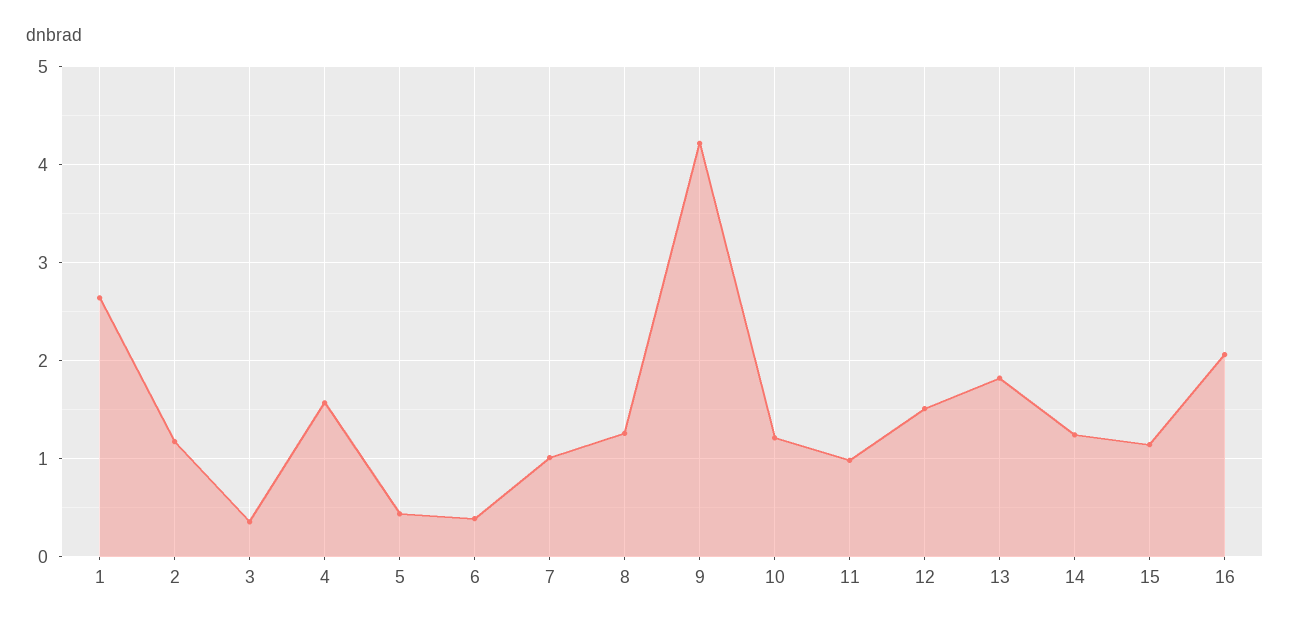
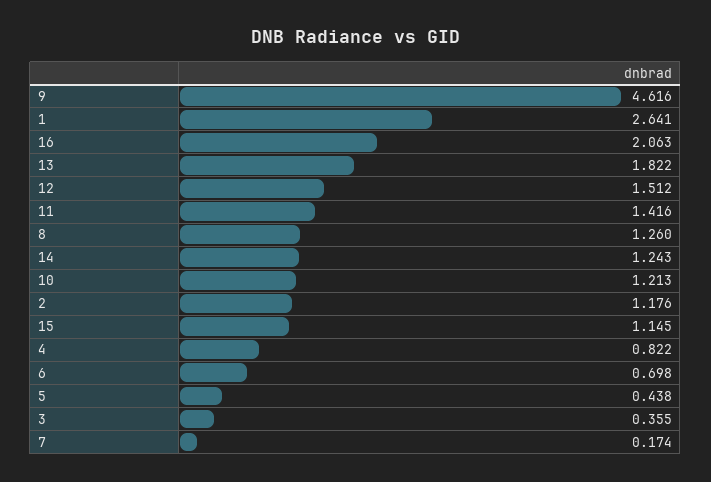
  {
    "1": 2.641,
    "2": 1.176,
    "3": 0.355,
-   "4": 1.6,
+   "4": 0.822,
    "5": 0.438,
-   "6": 0.4,
+   "6": 0.698,
-   "7": 1,
+   "7": 0.174,
    "8": 1.26,
-   "9": 4.2,
+   "9": 4.616,
    "10": 1.213,
-   "11": 1,
+   "11": 1.416,
    "12": 1.512,
    "13": 1.822,
    "14": 1.243,
    "15": 1.145,
    "16": 2.063
  }

